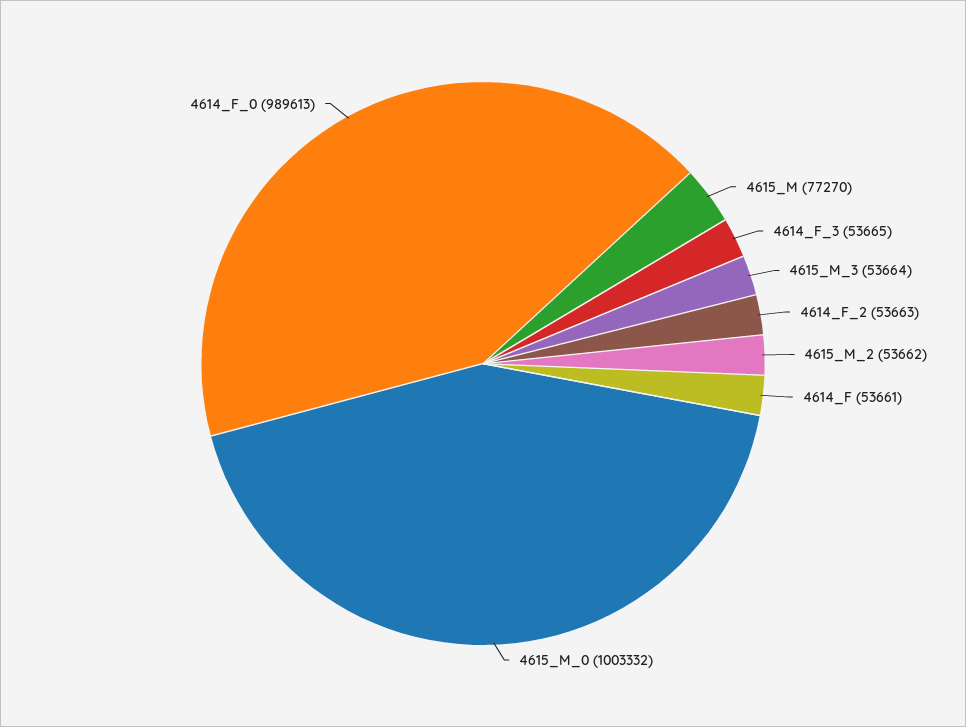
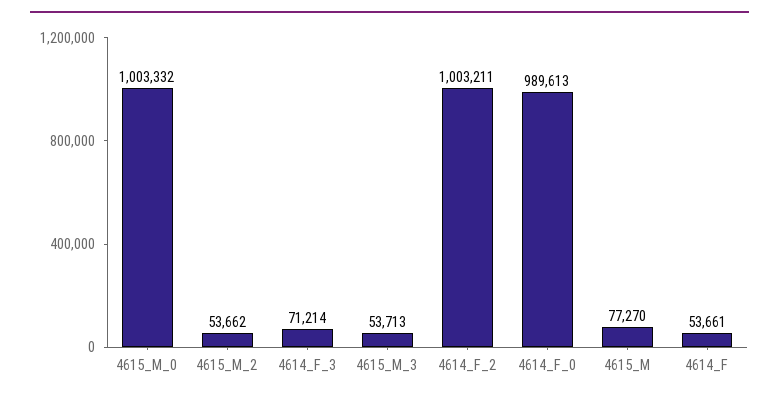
  {
    "4615_M": 77270,
-   "4614_F_3": 53665,
+   "4614_F_3": 71214,
-   "4615_M_3": 53664,
+   "4615_M_3": 53713,
-   "4614_F_2": 53663,
+   "4614_F_2": 1003211,
    "4615_M_2": 53662,
    "4614_F": 53661,
    "4615_M_0": 1003332,
    "4614_F_0": 989613
  }

